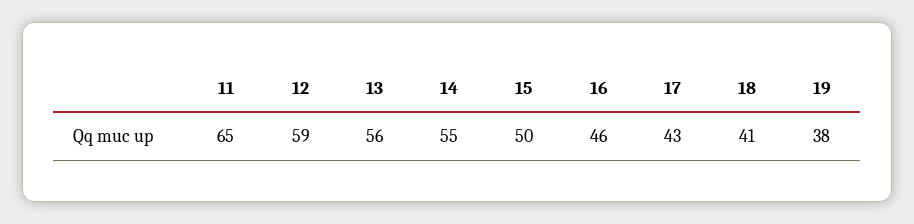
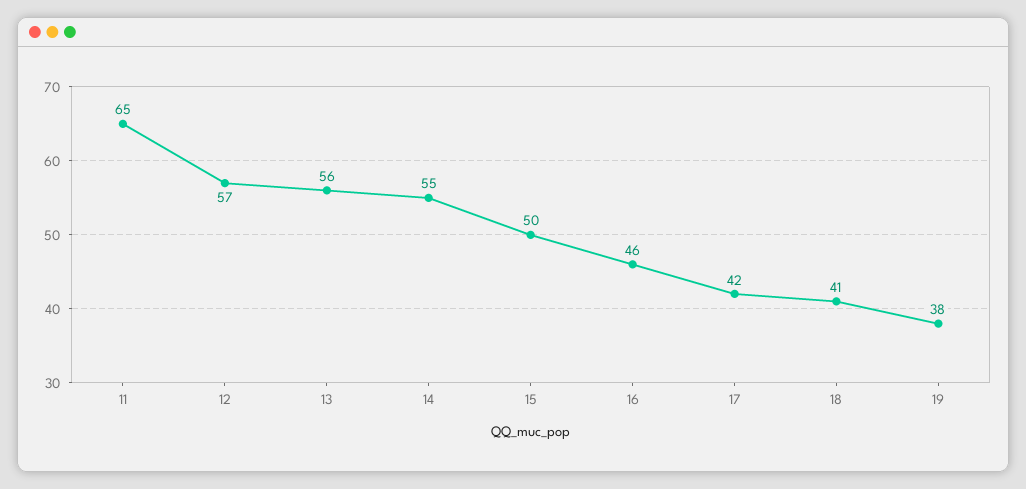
  {
    "11": 65,
-   "12": 59,
+   "12": 57,
    "13": 56,
    "14": 55,
    "15": 50,
    "16": 46,
-   "17": 43,
+   "17": 42,
    "18": 41,
    "19": 38
  }

